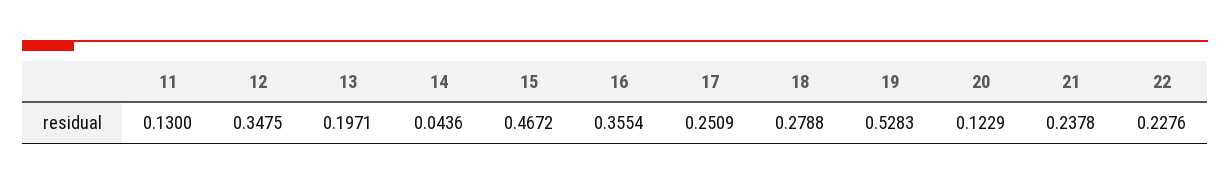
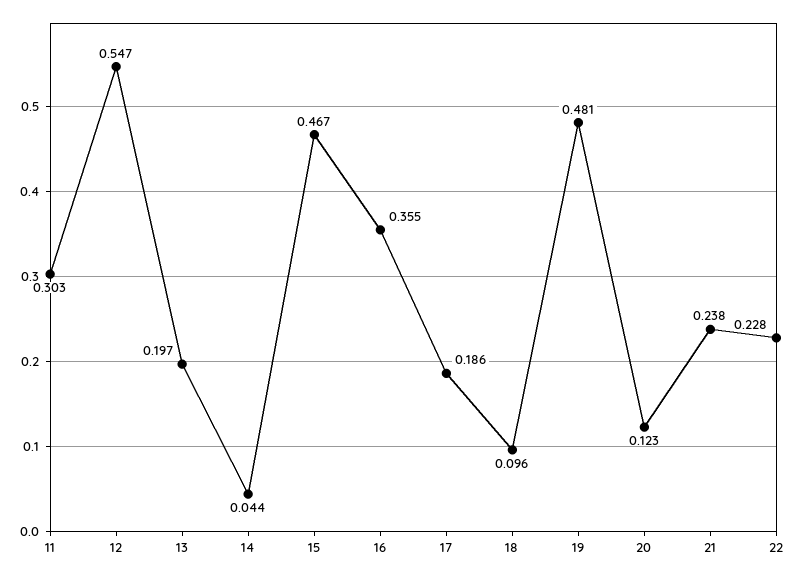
  {
-   "11": 0.13,
+   "11": 0.303,
-   "12": 0.3475,
+   "12": 0.547,
    "13": 0.1971,
    "14": 0.0436,
    "15": 0.4672,
    "16": 0.3554,
-   "17": 0.2509,
+   "17": 0.186,
-   "18": 0.2788,
+   "18": 0.096,
-   "19": 0.5283,
+   "19": 0.481,
    "20": 0.1229,
    "21": 0.2378,
    "22": 0.2276
  }

